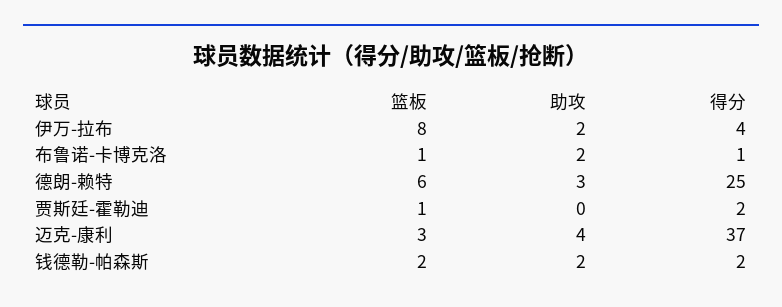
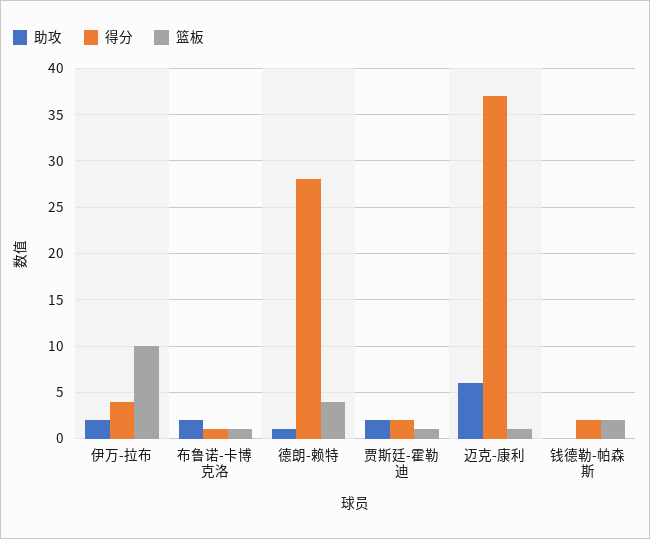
  {
    "篮板": {
-     "伊万-拉布": 8,
+     "伊万-拉布": 10,
      "布鲁诺-卡博克洛": 1,
-     "德朗-赖特": 6,
+     "德朗-赖特": 4,
      "贾斯廷-霍勒迪": 1,
-     "迈克-康利": 3,
+     "迈克-康利": 1,
      "钱德勒-帕森斯": 2
    },
    "助攻": {
      "伊万-拉布": 2,
      "布鲁诺-卡博克洛": 2,
-     "德朗-赖特": 3,
+     "德朗-赖特": 1,
-     "贾斯廷-霍勒迪": 0,
+     "贾斯廷-霍勒迪": 2,
-     "迈克-康利": 4,
+     "迈克-康利": 6,
-     "钱德勒-帕森斯": 2
+     "钱德勒-帕森斯": 0
    },
    "得分": {
      "伊万-拉布": 4,
      "布鲁诺-卡博克洛": 1,
-     "德朗-赖特": 25,
+     "德朗-赖特": 28,
      "贾斯廷-霍勒迪": 2,
      "迈克-康利": 37,
      "钱德勒-帕森斯": 2
    }
  }

